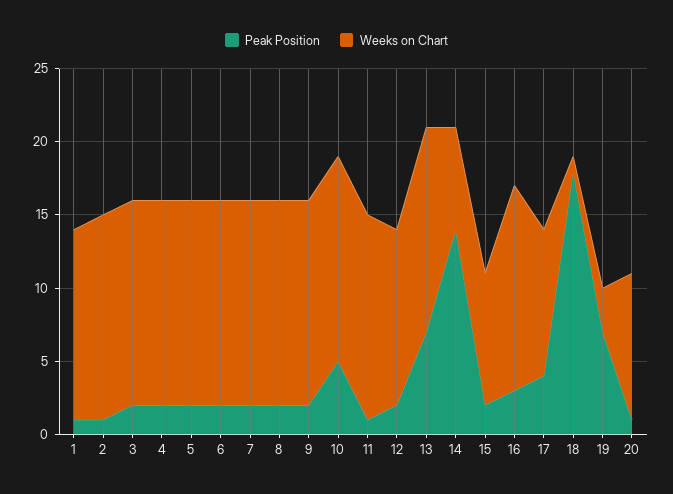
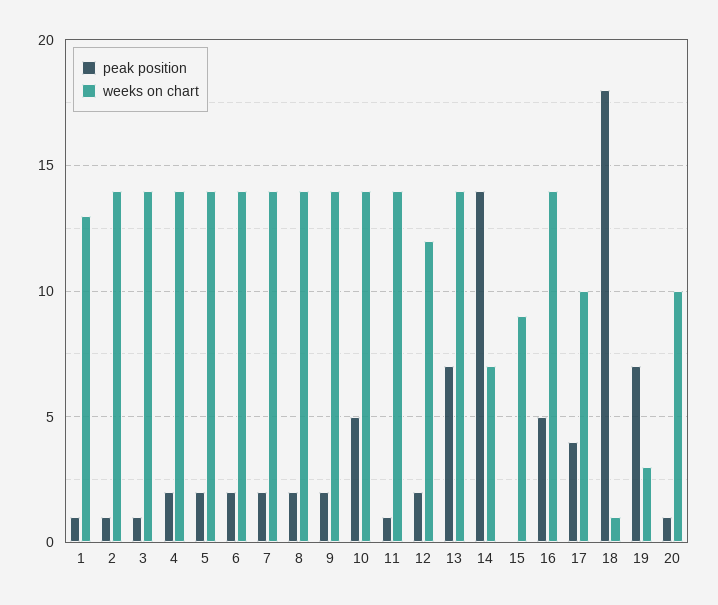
  {
    "Peak Position": {
      "1": 1,
      "2": 1,
-     "3": 2,
+     "3": 1,
      "4": 2,
      "5": 2,
      "6": 2,
      "7": 2,
      "8": 2,
      "9": 2,
      "10": 5,
      "11": 1,
      "12": 2,
      "13": 7,
      "14": 14,
-     "15": 2,
+     "15": 0,
-     "16": 3,
+     "16": 5,
      "17": 4,
      "18": 18,
      "19": 7,
      "20": 1
    },
    "Weeks on Chart": {
      "1": 13,
      "2": 14,
      "3": 14,
      "4": 14,
      "5": 14,
      "6": 14,
      "7": 14,
      "8": 14,
      "9": 14,
      "10": 14,
      "11": 14,
      "12": 12,
      "13": 14,
      "14": 7,
      "15": 9,
      "16": 14,
      "17": 10,
      "18": 1,
      "19": 3,
      "20": 10
    }
  }

